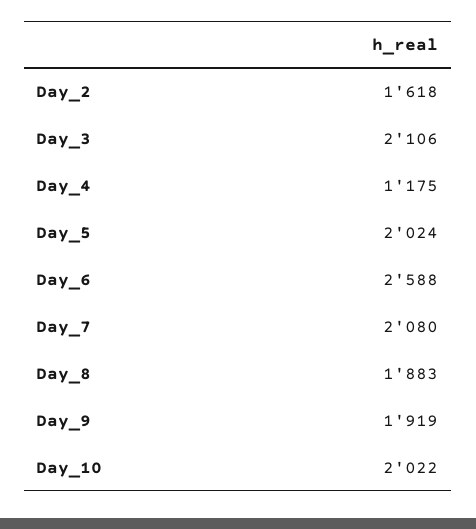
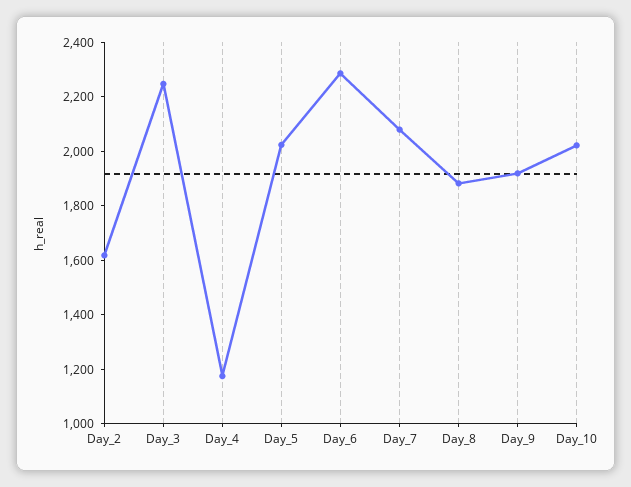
  {
    "Day_2": 1618,
-   "Day_3": 2106,
+   "Day_3": 2250,
    "Day_4": 1175,
    "Day_5": 2024,
-   "Day_6": 2588,
+   "Day_6": 2300,
    "Day_7": 2080,
    "Day_8": 1883,
    "Day_9": 1919,
    "Day_10": 2022
  }

